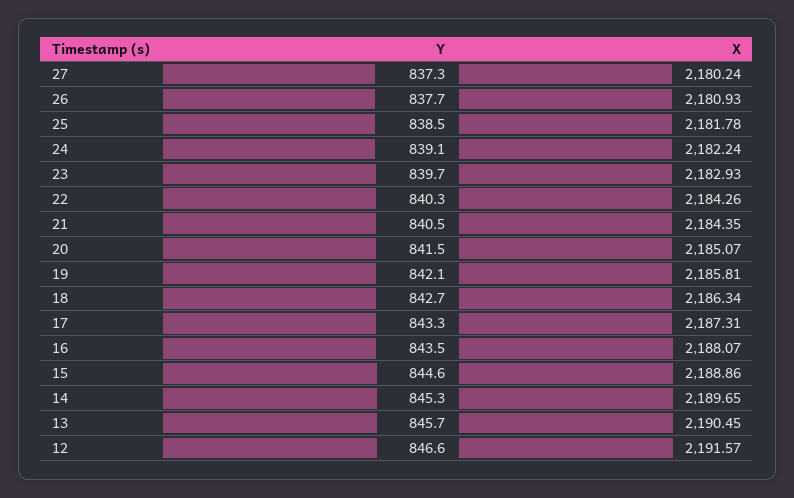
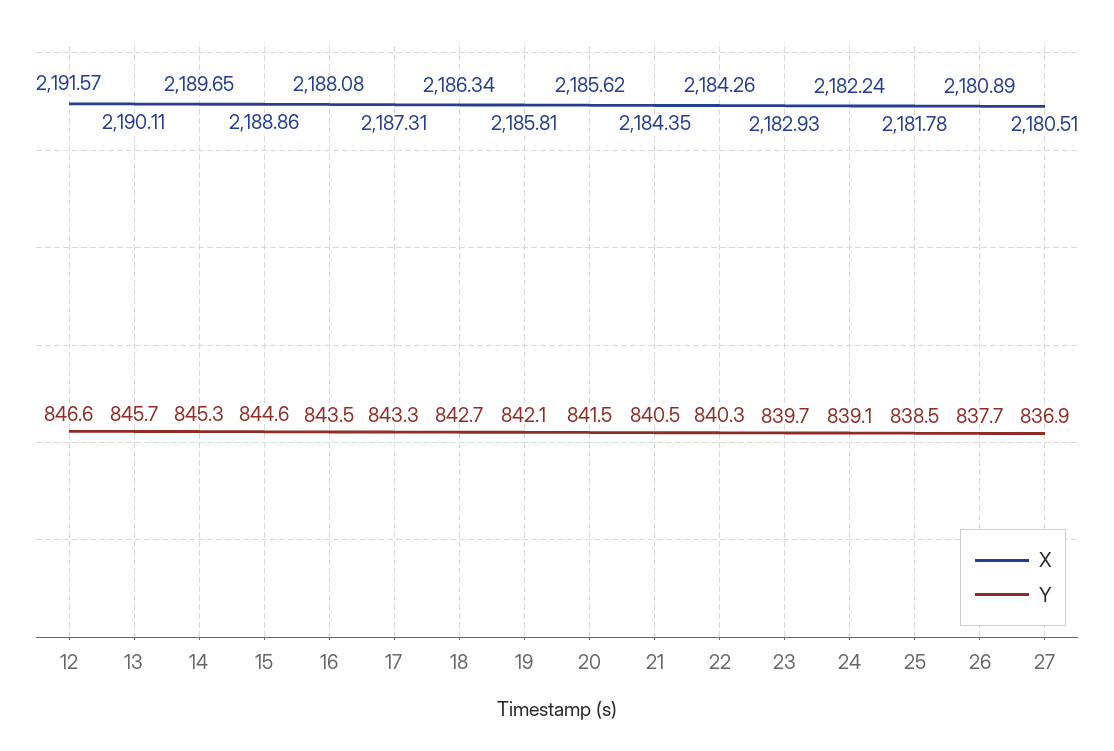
  {
    "Y": {
-     "27": 837.3,
+     "27": 836.9,
      "26": 837.7,
      "25": 838.5,
      "24": 839.1,
      "23": 839.7,
      "22": 840.3,
      "21": 840.5,
      "20": 841.5,
      "19": 842.1,
      "18": 842.7,
      "17": 843.3,
      "16": 843.5,
      "15": 844.6,
      "14": 845.3,
      "13": 845.7,
      "12": 846.6
    },
    "X": {
-     "27": 2180.24,
+     "27": 2180.51,
-     "26": 2180.93,
+     "26": 2180.89,
      "25": 2181.78,
      "24": 2182.24,
      "23": 2182.93,
      "22": 2184.26,
      "21": 2184.35,
-     "20": 2185.07,
+     "20": 2185.62,
      "19": 2185.81,
      "18": 2186.34,
      "17": 2187.31,
-     "16": 2188.07,
+     "16": 2188.08,
      "15": 2188.86,
      "14": 2189.65,
-     "13": 2190.45,
+     "13": 2190.11,
      "12": 2191.57
    }
  }

